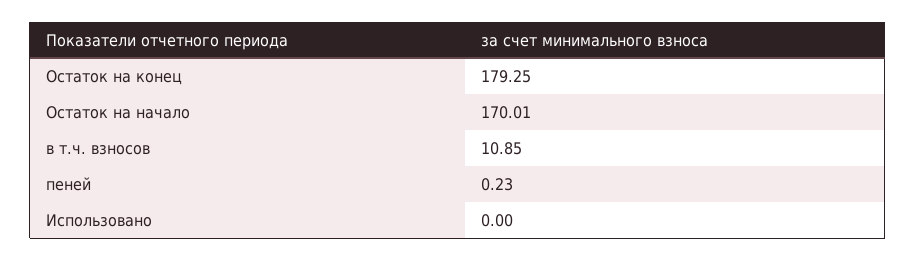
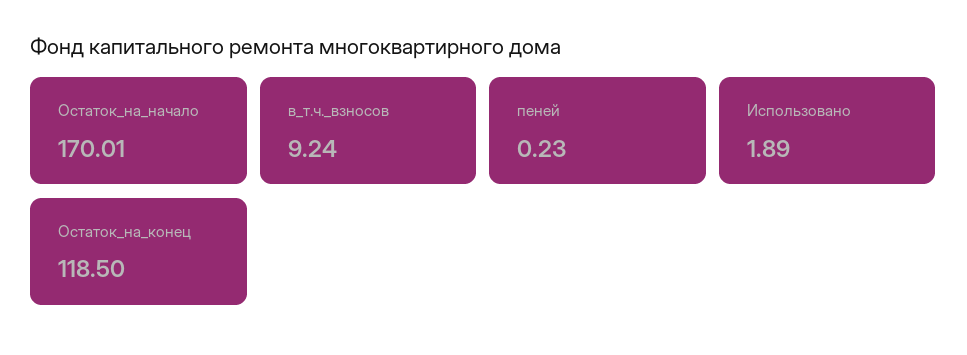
  {
-   "Остаток на конец": 179.25,
+   "Остаток на конец": 118.5,
    "Остаток на начало": 170.01,
-   "в т.ч. взносов": 10.85,
+   "в т.ч. взносов": 9.24,
    "пеней": 0.23,
-   "Использовано": 0
+   "Использовано": 1.89
  }

